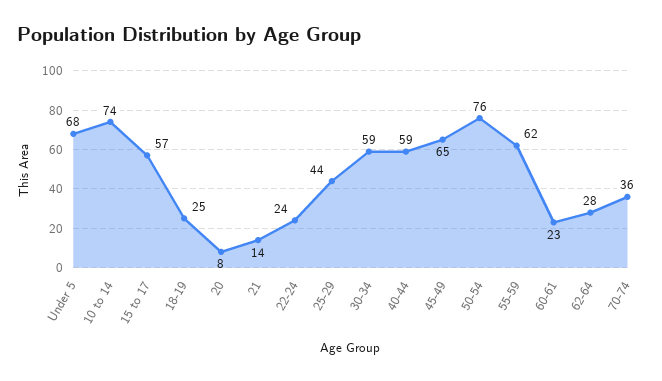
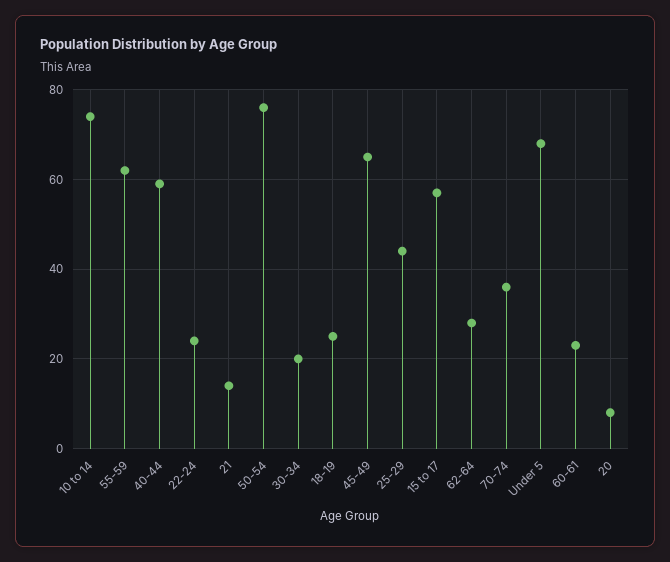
  {
    "Under 5": 68,
    "10 to 14": 74,
    "15 to 17": 57,
    "18-19": 25,
    "20": 8,
    "21": 14,
    "22-24": 24,
    "25-29": 44,
-   "30-34": 59,
+   "30-34": 20,
    "40-44": 59,
    "45-49": 65,
    "50-54": 76,
    "55-59": 62,
    "60-61": 23,
    "62-64": 28,
    "70-74": 36
  }

